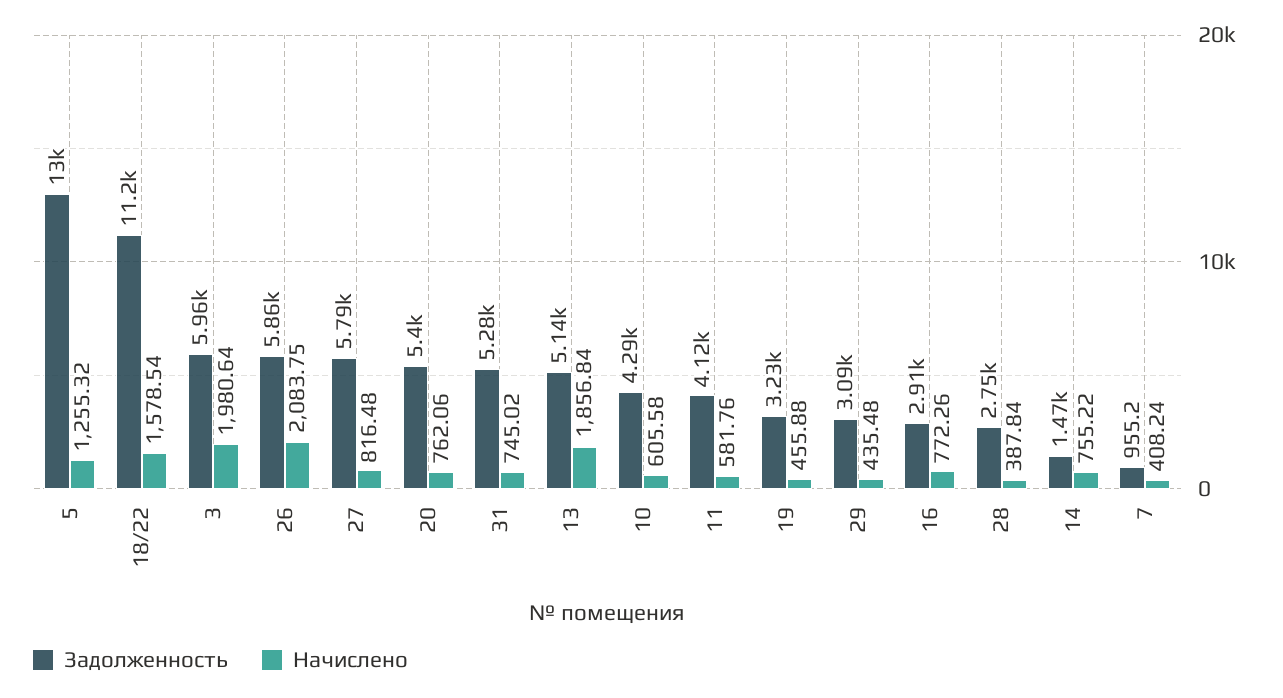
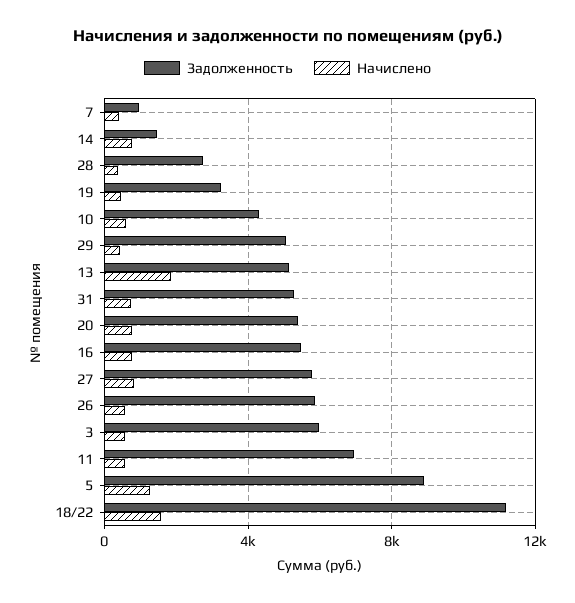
  {
    "Задолженность": {
-     "5": 13000,
+     "5": 9000,
      "18/22": 11200,
      "3": 5960,
      "26": 5860,
      "27": 5790,
      "20": 5400,
      "31": 5280,
      "13": 5140,
      "10": 4290,
-     "11": 4120,
+     "11": 7000,
      "19": 3230,
-     "29": 3090,
+     "29": 5000,
-     "16": 2910,
+     "16": 5500,
      "28": 2750,
      "14": 1470,
      "7": 955.2
    },
    "Начислено": {
      "5": 1255.32,
      "18/22": 1578.54,
-     "3": 1980.64,
+     "3": 500,
-     "26": 2083.75,
+     "26": 500,
      "27": 816.48,
      "20": 762.06,
      "31": 745.02,
      "13": 1856.84,
      "10": 605.58,
      "11": 581.76,
      "19": 455.88,
      "29": 435.48,
      "16": 772.26,
      "28": 387.84,
      "14": 755.22,
      "7": 408.24
    }
  }

